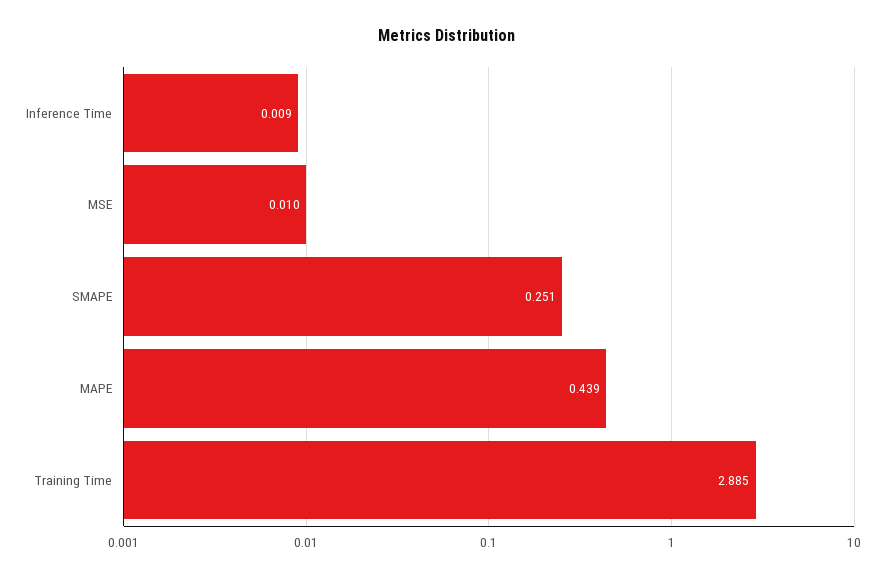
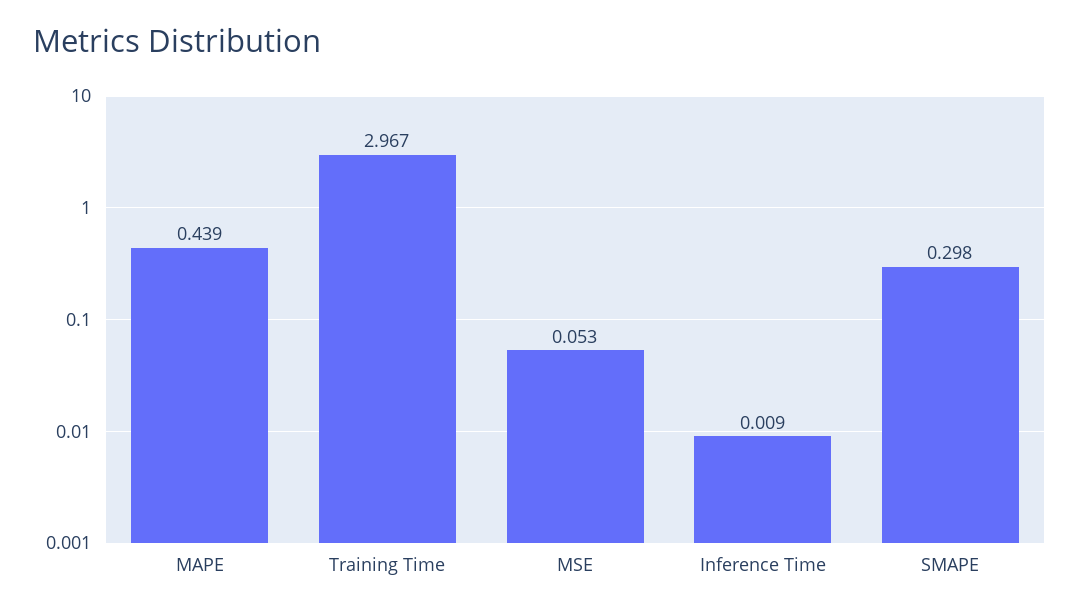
  {
    "Inference Time": 0.009,
-   "MSE": 0.01,
+   "MSE": 0.053,
-   "SMAPE": 0.251,
+   "SMAPE": 0.298,
    "MAPE": 0.439,
-   "Training Time": 2.885
+   "Training Time": 2.967
  }

